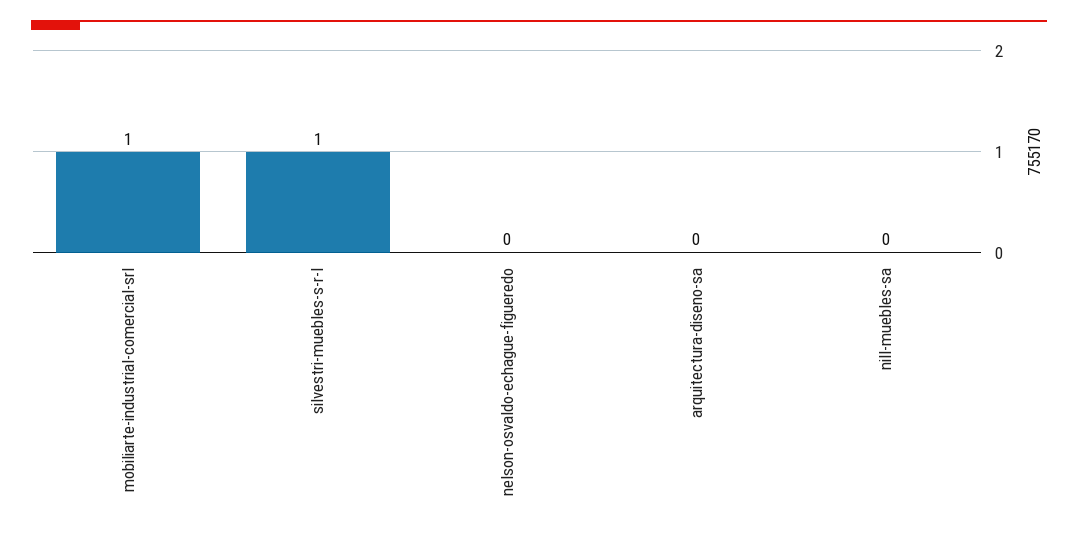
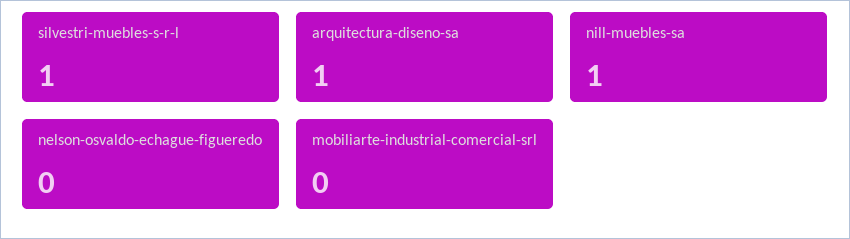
  {
-   "mobiliarte-industrial-comercial-srl": 1,
+   "mobiliarte-industrial-comercial-srl": 0,
    "silvestri-muebles-s-r-l": 1,
    "nelson-osvaldo-echague-figueredo": 0,
-   "arquitectura-diseno-sa": 0,
+   "arquitectura-diseno-sa": 1,
-   "nill-muebles-sa": 0
+   "nill-muebles-sa": 1
  }

